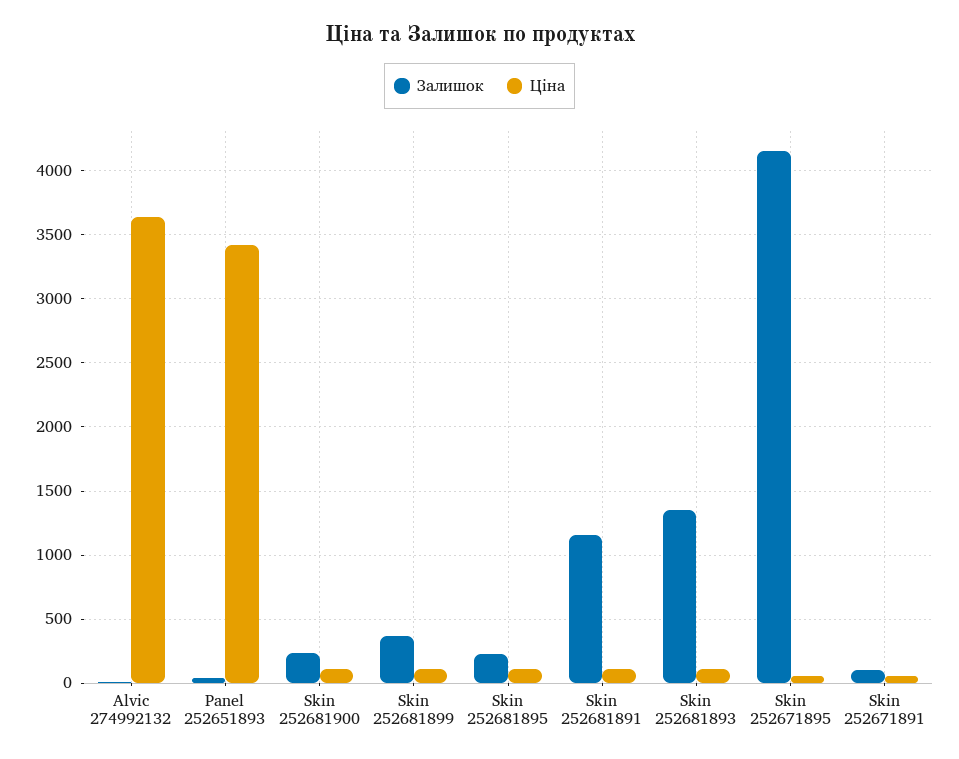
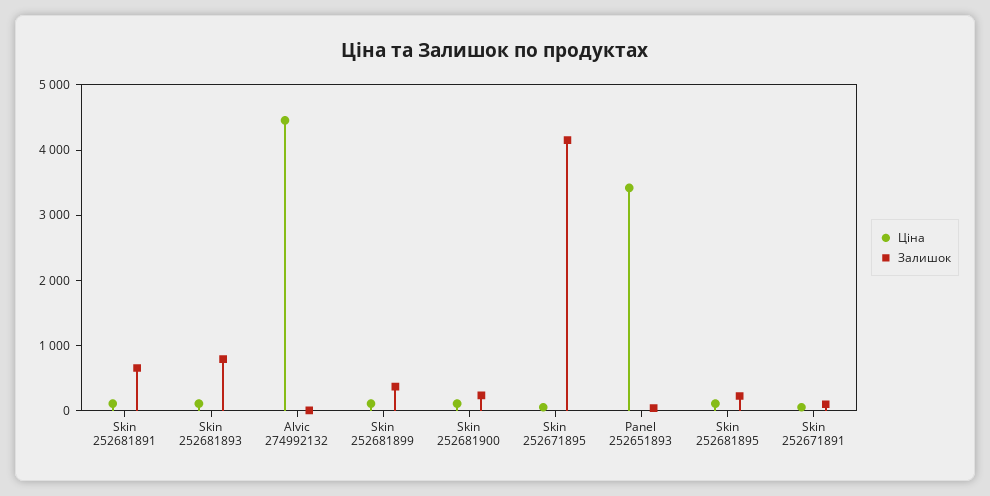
  {
    "Залишок": {
      "Alvic 274992132": 0,
      "Panel 252651893": 50,
      "Skin 252681900": 250,
      "Skin 252681899": 350,
      "Skin 252681895": 250,
-     "Skin 252681891": 1150,
+     "Skin 252681891": 600,
-     "Skin 252681893": 1350,
+     "Skin 252681893": 800,
      "Skin 252671895": 4150,
      "Skin 252671891": 100
    },
    "Ціна": {
-     "Alvic 274992132": 3650,
+     "Alvic 274992132": 4400,
      "Panel 252651893": 3400,
      "Skin 252681900": 100,
      "Skin 252681899": 100,
      "Skin 252681895": 100,
      "Skin 252681891": 100,
      "Skin 252681893": 100,
      "Skin 252671895": 50,
      "Skin 252671891": 50
    }
  }

